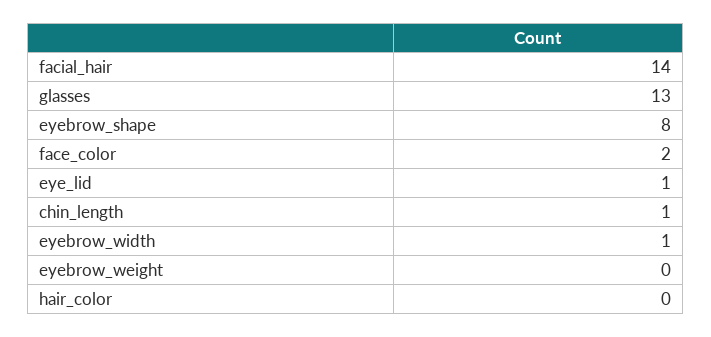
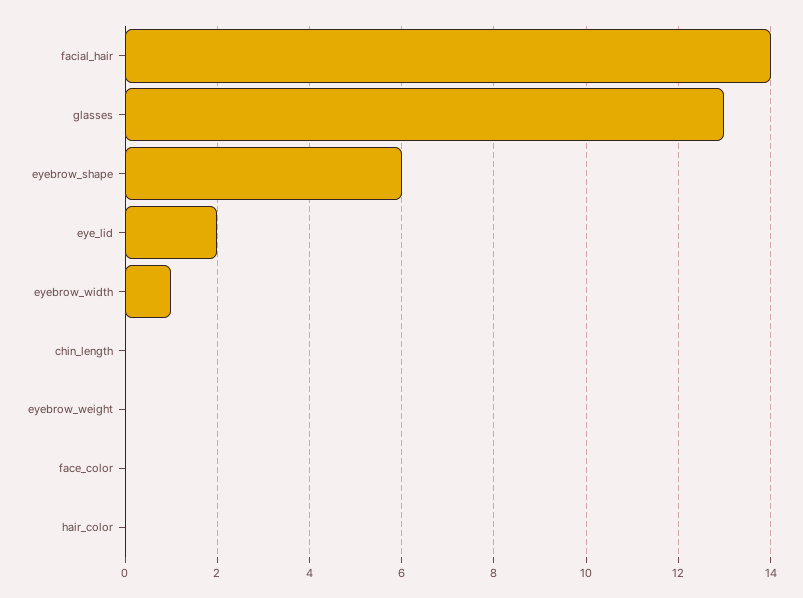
  {
    "facial_hair": 14,
    "glasses": 13,
-   "eyebrow_shape": 8,
+   "eyebrow_shape": 6,
-   "face_color": 2,
+   "face_color": 0,
-   "eye_lid": 1,
+   "eye_lid": 2,
-   "chin_length": 1,
+   "chin_length": 0,
    "eyebrow_width": 1,
    "eyebrow_weight": 0,
    "hair_color": 0
  }

